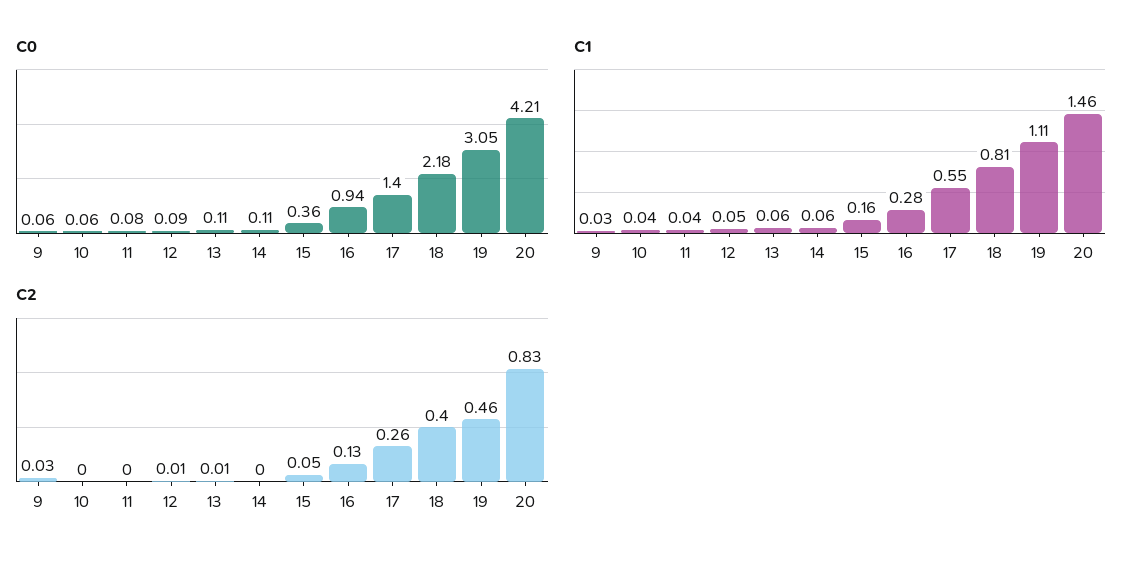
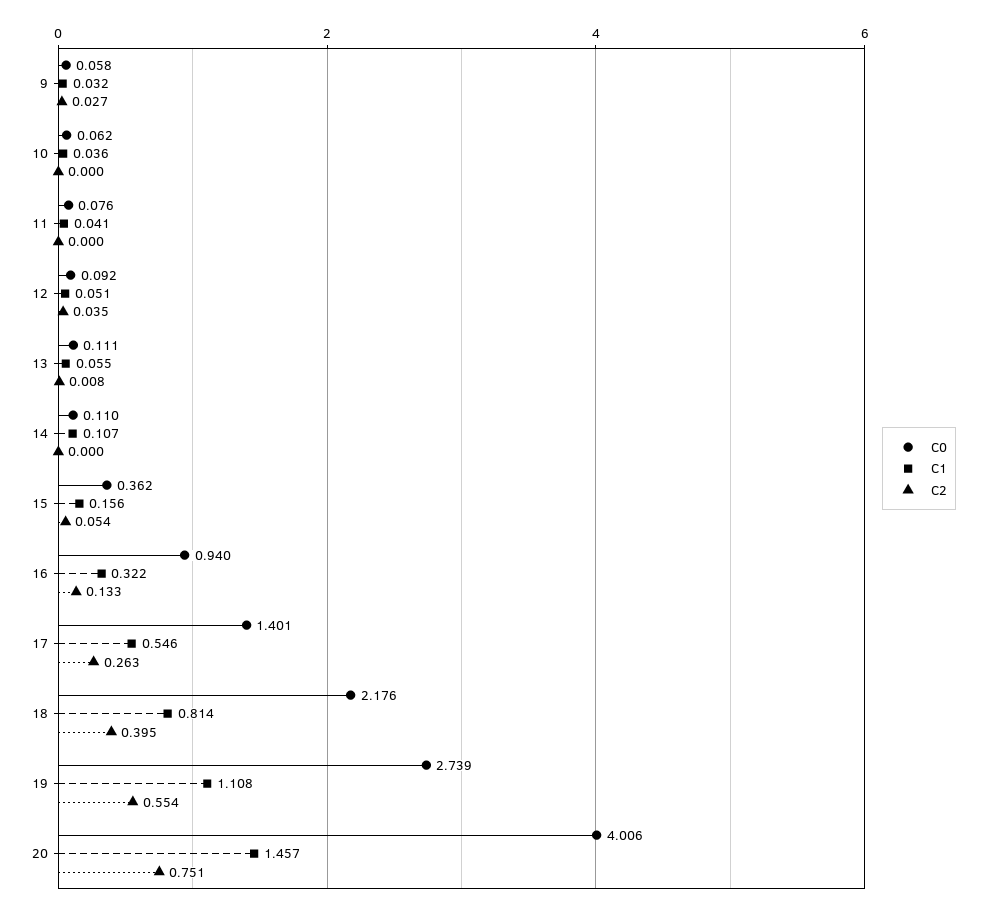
  {
    "C0": {
      "9": 0.058,
      "10": 0.062,
      "11": 0.076,
      "12": 0.092,
      "13": 0.111,
      "14": 0.11,
      "15": 0.362,
      "16": 0.94,
      "17": 1.401,
      "18": 2.176,
-     "19": 3.05,
+     "19": 2.739,
-     "20": 4.21
+     "20": 4.006
    },
    "C1": {
      "9": 0.032,
      "10": 0.036,
      "11": 0.041,
      "12": 0.051,
      "13": 0.055,
-     "14": 0.06,
+     "14": 0.107,
      "15": 0.156,
-     "16": 0.28,
+     "16": 0.322,
      "17": 0.546,
      "18": 0.814,
      "19": 1.108,
      "20": 1.457
    },
    "C2": {
      "9": 0.027,
      "10": 0,
      "11": 0,
-     "12": 0.01,
+     "12": 0.035,
      "13": 0.008,
      "14": 0,
      "15": 0.054,
      "16": 0.133,
      "17": 0.263,
      "18": 0.395,
-     "19": 0.46,
+     "19": 0.554,
-     "20": 0.83
+     "20": 0.751
    }
  }

